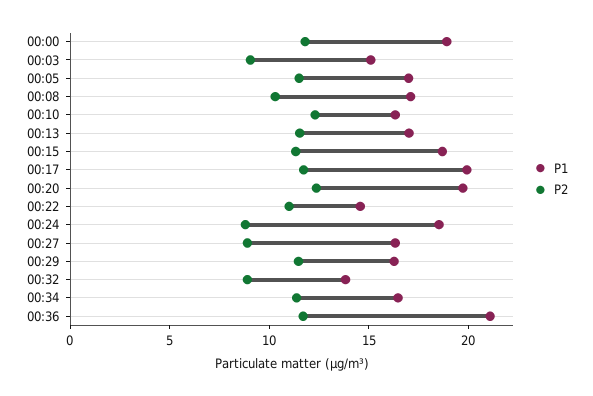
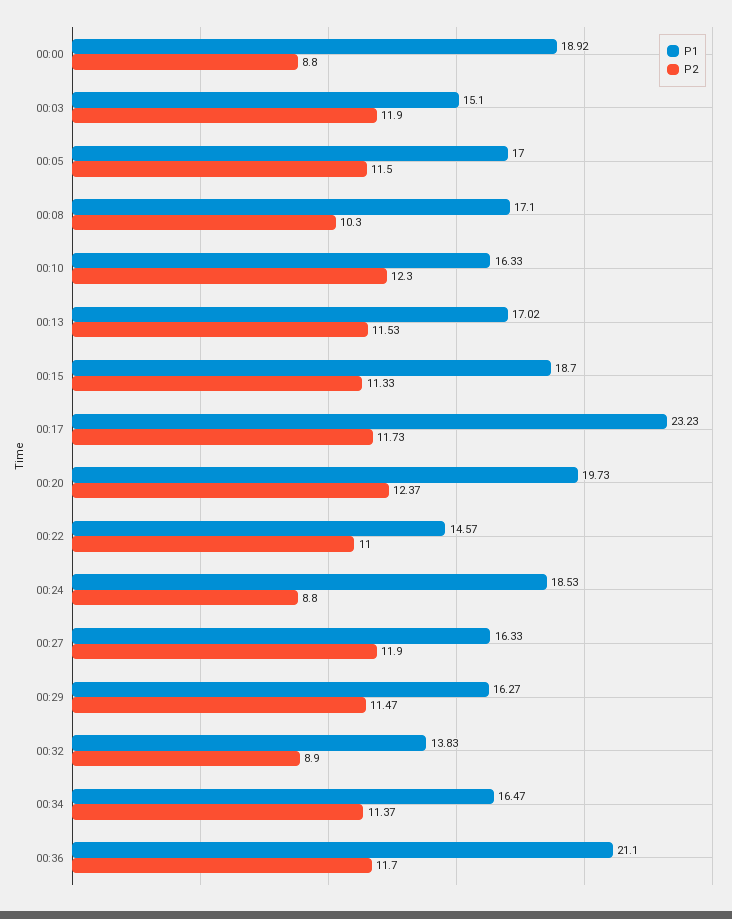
  {
    "P1": {
      "00:00": 18.92,
      "00:03": 15.1,
      "00:05": 17,
      "00:08": 17.1,
      "00:10": 16.33,
      "00:13": 17.02,
      "00:15": 18.7,
-     "00:17": 20,
+     "00:17": 23.23,
      "00:20": 19.73,
      "00:22": 14.57,
      "00:24": 18.53,
      "00:27": 16.33,
      "00:29": 16.27,
      "00:32": 13.83,
      "00:34": 16.47,
      "00:36": 21.1
    },
    "P2": {
-     "00:00": 12,
+     "00:00": 8.8,
-     "00:03": 9,
+     "00:03": 11.9,
      "00:05": 11.5,
      "00:08": 10.3,
      "00:10": 12.3,
      "00:13": 11.53,
      "00:15": 11.33,
      "00:17": 11.73,
      "00:20": 12.37,
      "00:22": 11,
      "00:24": 8.8,
-     "00:27": 9,
+     "00:27": 11.9,
      "00:29": 11.47,
      "00:32": 8.9,
      "00:34": 11.37,
      "00:36": 11.7
    }
  }

